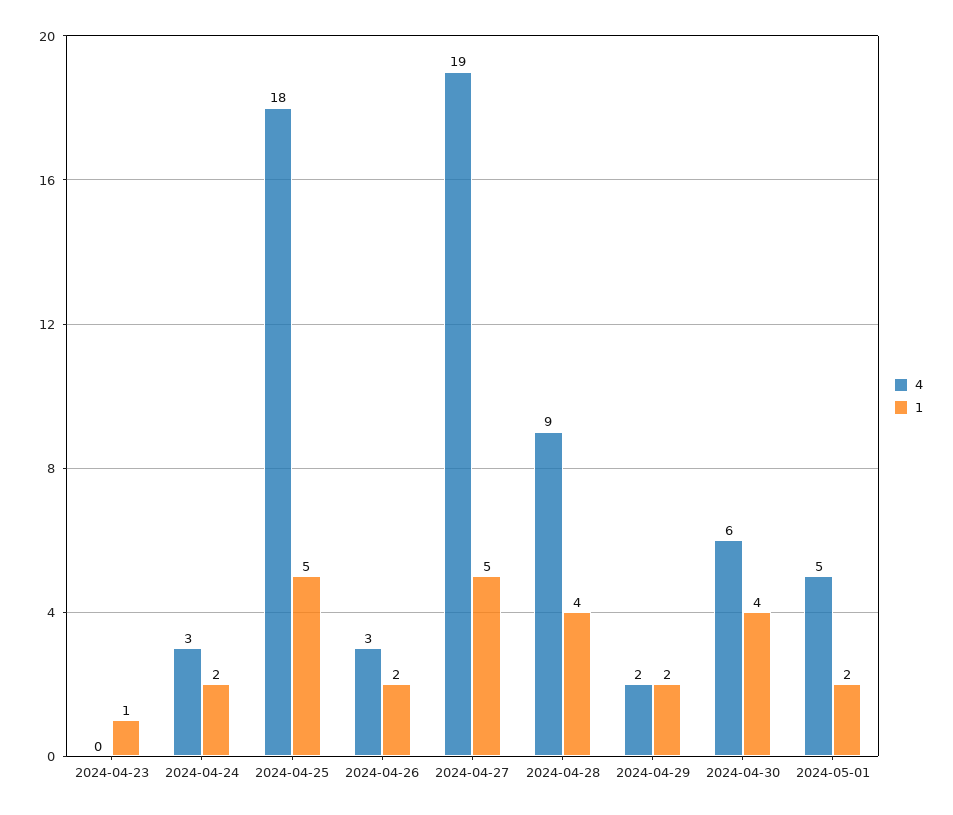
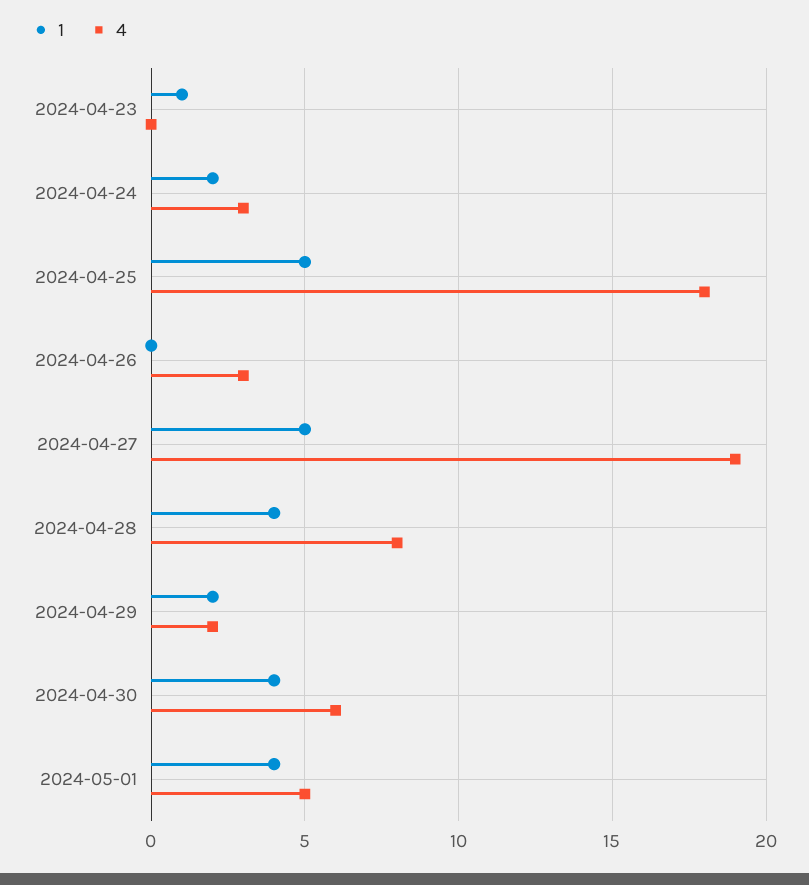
  {
    "4": {
      "2024-04-23": 0,
      "2024-04-24": 3,
      "2024-04-25": 18,
      "2024-04-26": 3,
      "2024-04-27": 19,
-     "2024-04-28": 9,
+     "2024-04-28": 8,
      "2024-04-29": 2,
      "2024-04-30": 6,
      "2024-05-01": 5
    },
    "1": {
      "2024-04-23": 1,
      "2024-04-24": 2,
      "2024-04-25": 5,
-     "2024-04-26": 2,
+     "2024-04-26": 0,
      "2024-04-27": 5,
      "2024-04-28": 4,
      "2024-04-29": 2,
      "2024-04-30": 4,
-     "2024-05-01": 2
+     "2024-05-01": 4
    }
  }

